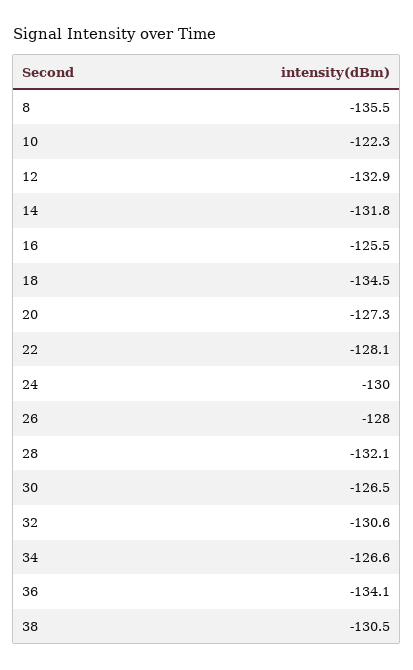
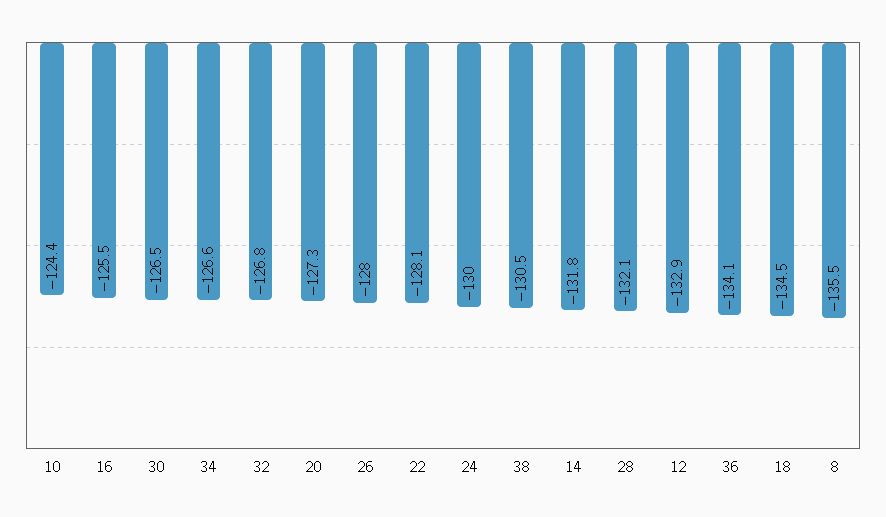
  {
    "8": -135.5,
-   "10": -122.3,
+   "10": -124.4,
    "12": -132.9,
    "14": -131.8,
    "16": -125.5,
    "18": -134.5,
    "20": -127.3,
    "22": -128.1,
    "24": -130,
    "26": -128,
    "28": -132.1,
    "30": -126.5,
-   "32": -130.6,
+   "32": -126.8,
    "34": -126.6,
    "36": -134.1,
    "38": -130.5
  }

